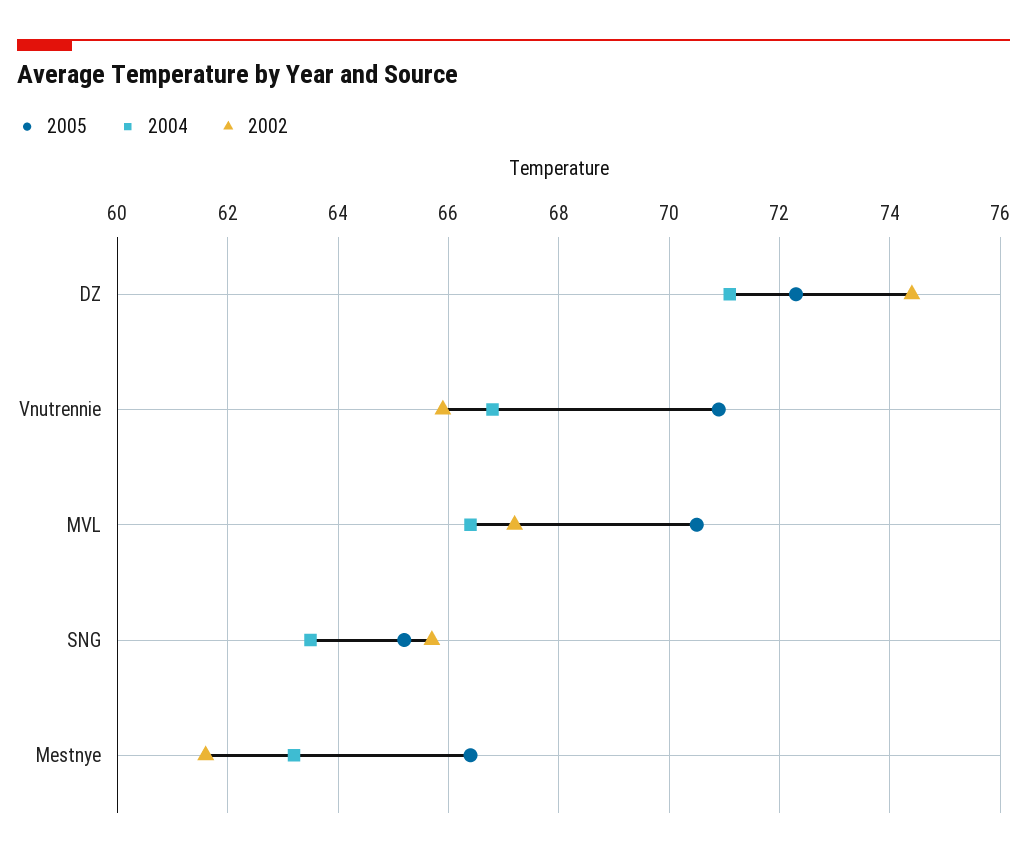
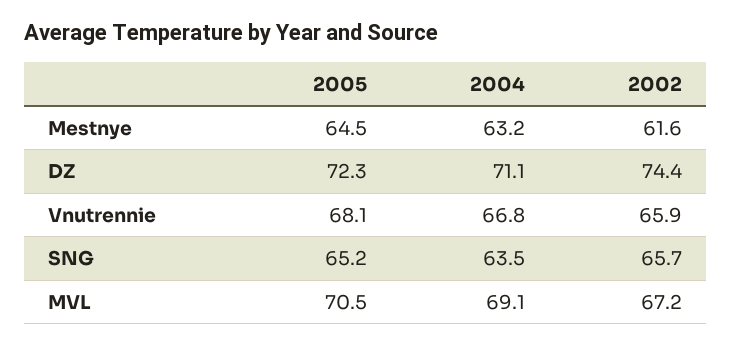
  {
    "2005": {
      "DZ": 72.3,
-     "Vnutrennie": 71,
+     "Vnutrennie": 68.1,
      "MVL": 70.5,
      "SNG": 65.2,
-     "Mestnye": 66.5
+     "Mestnye": 64.5
    },
    "2004": {
      "DZ": 71.1,
      "Vnutrennie": 66.8,
-     "MVL": 66.5,
+     "MVL": 69.1,
      "SNG": 63.5,
      "Mestnye": 63.2
    },
    "2002": {
      "DZ": 74.4,
      "Vnutrennie": 65.9,
      "MVL": 67.2,
      "SNG": 65.7,
      "Mestnye": 61.6
    }
  }

